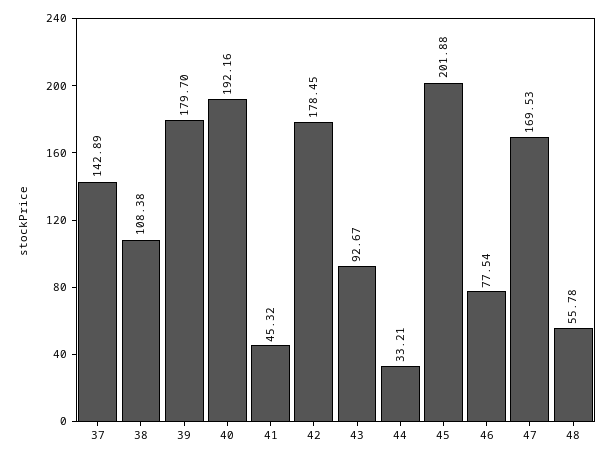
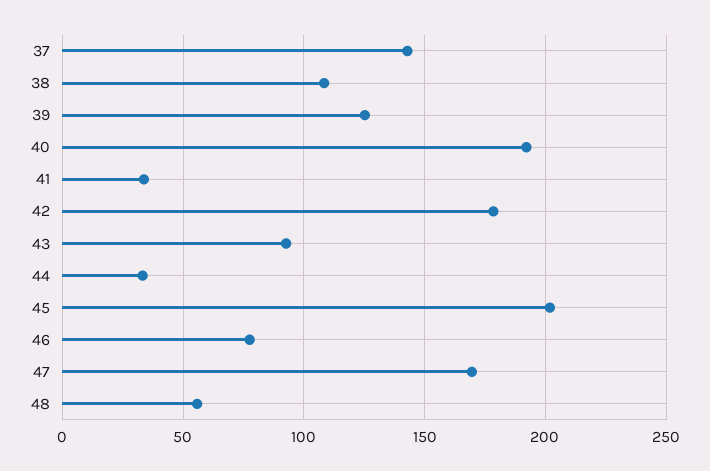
  {
    "37": 142.89,
    "38": 108.38,
-   "39": 179.7,
+   "39": 125,
    "40": 192.16,
-   "41": 45.32,
+   "41": 35,
    "42": 178.45,
    "43": 92.67,
    "44": 33.21,
    "45": 201.88,
    "46": 77.54,
    "47": 169.53,
    "48": 55.78
  }

